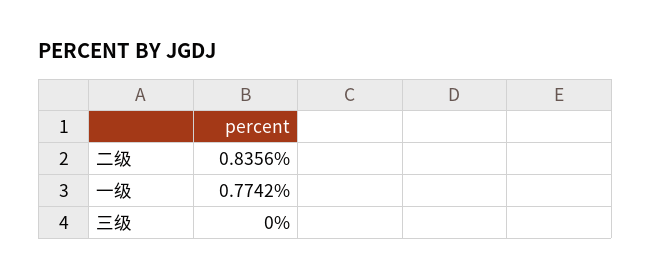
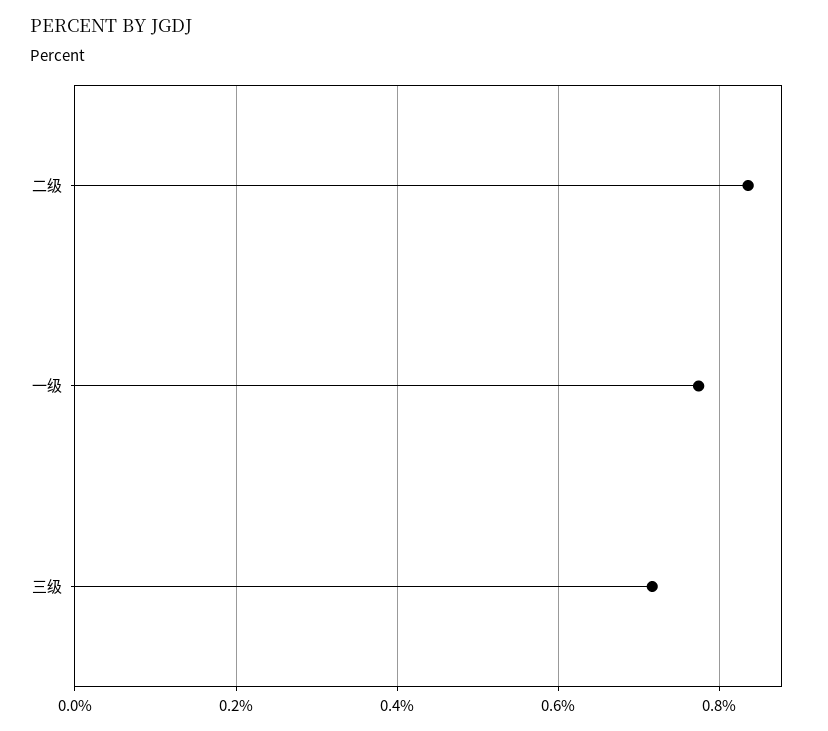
  {
    "二级": 0.8356,
    "一级": 0.7742,
-   "三级": 0
+   "三级": 0.72
  }

